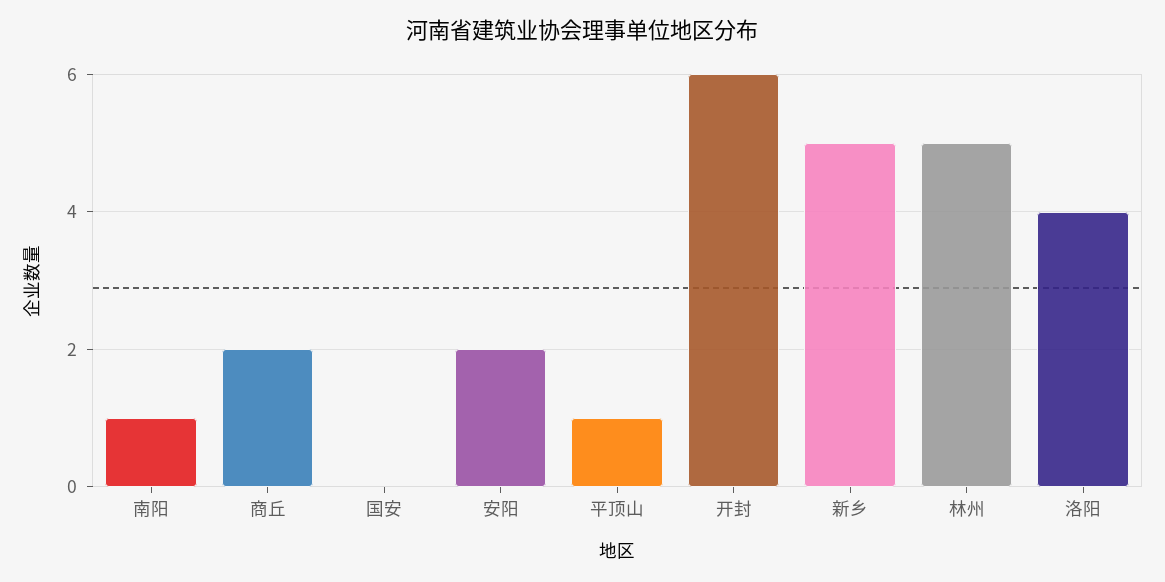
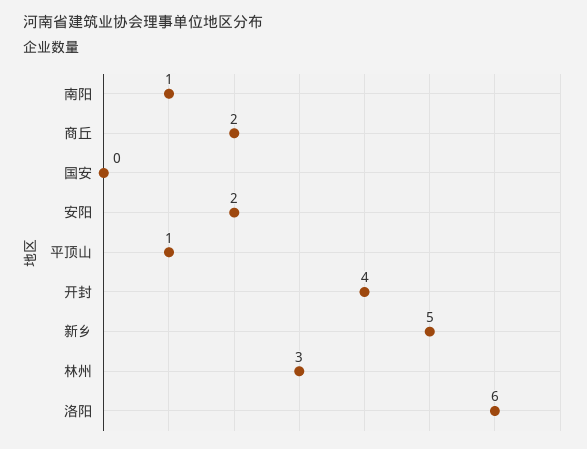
  {
    "南阳": 1,
    "商丘": 2,
    "国安": 0,
    "安阳": 2,
    "平顶山": 1,
-   "开封": 6,
+   "开封": 4,
    "新乡": 5,
-   "林州": 5,
+   "林州": 3,
-   "洛阳": 4
+   "洛阳": 6
  }

